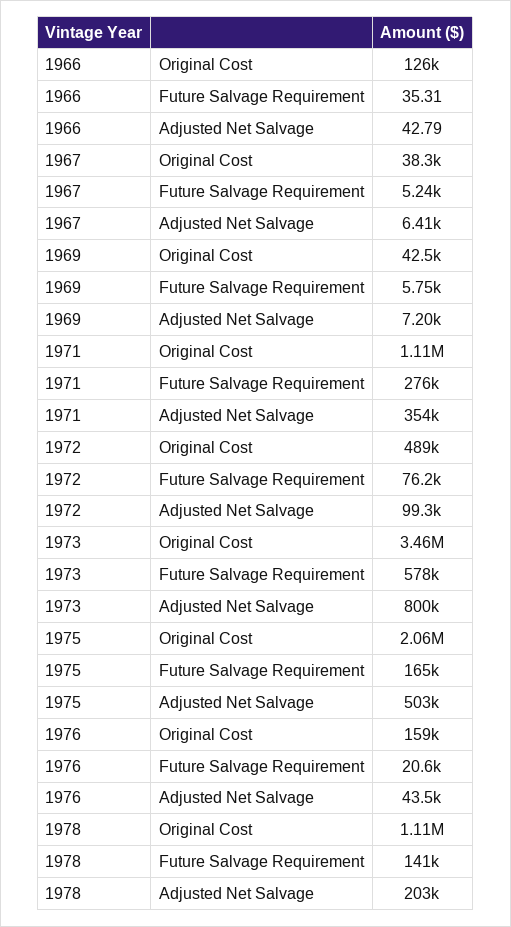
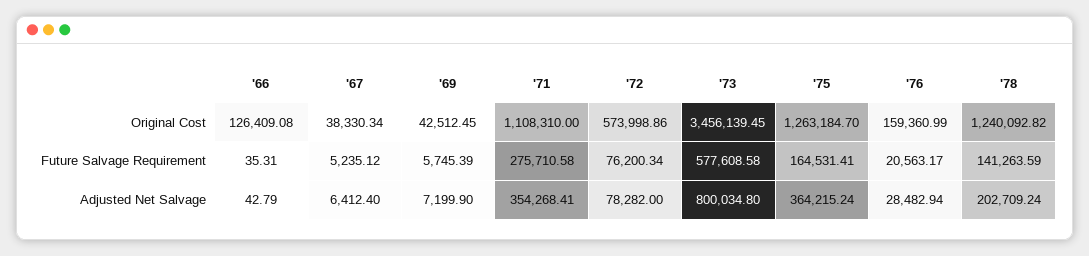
  {
    "1966": {
      "Original Cost": 126409.08,
      "Future Salvage Requirement": 35.31,
      "Adjusted Net Salvage": 42.79
    },
    "1967": {
      "Original Cost": 38330.34,
      "Future Salvage Requirement": 5235.12,
      "Adjusted Net Salvage": 6412.4
    },
    "1969": {
      "Original Cost": 42512.45,
      "Future Salvage Requirement": 5745.39,
      "Adjusted Net Salvage": 7199.9
    },
    "1971": {
      "Original Cost": 1108310,
      "Future Salvage Requirement": 275710.58,
      "Adjusted Net Salvage": 354268.41
    },
    "1972": {
-     "Original Cost": 489000,
+     "Original Cost": 573998.86,
      "Future Salvage Requirement": 76200.34,
-     "Adjusted Net Salvage": 99300
+     "Adjusted Net Salvage": 78282
    },
    "1973": {
      "Original Cost": 3456139.45,
      "Future Salvage Requirement": 577608.58,
      "Adjusted Net Salvage": 800034.8
    },
    "1975": {
-     "Original Cost": 2060000,
+     "Original Cost": 1263184.7,
      "Future Salvage Requirement": 164531.41,
-     "Adjusted Net Salvage": 503000
+     "Adjusted Net Salvage": 364215.24
    },
    "1976": {
      "Original Cost": 159360.99,
      "Future Salvage Requirement": 20563.17,
-     "Adjusted Net Salvage": 43500
+     "Adjusted Net Salvage": 28482.94
    },
    "1978": {
-     "Original Cost": 1110000,
+     "Original Cost": 1240092.82,
      "Future Salvage Requirement": 141263.59,
      "Adjusted Net Salvage": 202709.24
    }
  }

